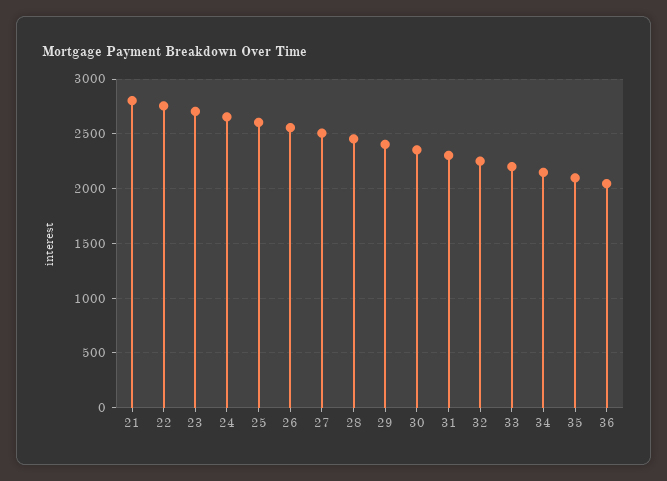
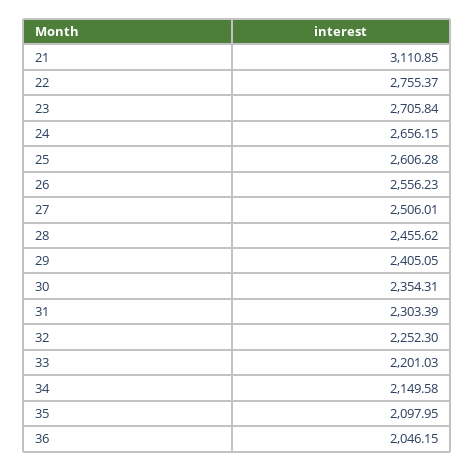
  {
-   "21": 2800,
+   "21": 3110.85,
    "22": 2755.37,
    "23": 2705.84,
    "24": 2656.15,
    "25": 2606.28,
    "26": 2556.23,
    "27": 2506.01,
    "28": 2455.62,
    "29": 2405.05,
    "30": 2354.31,
    "31": 2303.39,
    "32": 2252.3,
    "33": 2201.03,
    "34": 2149.58,
    "35": 2097.95,
    "36": 2046.15
  }

